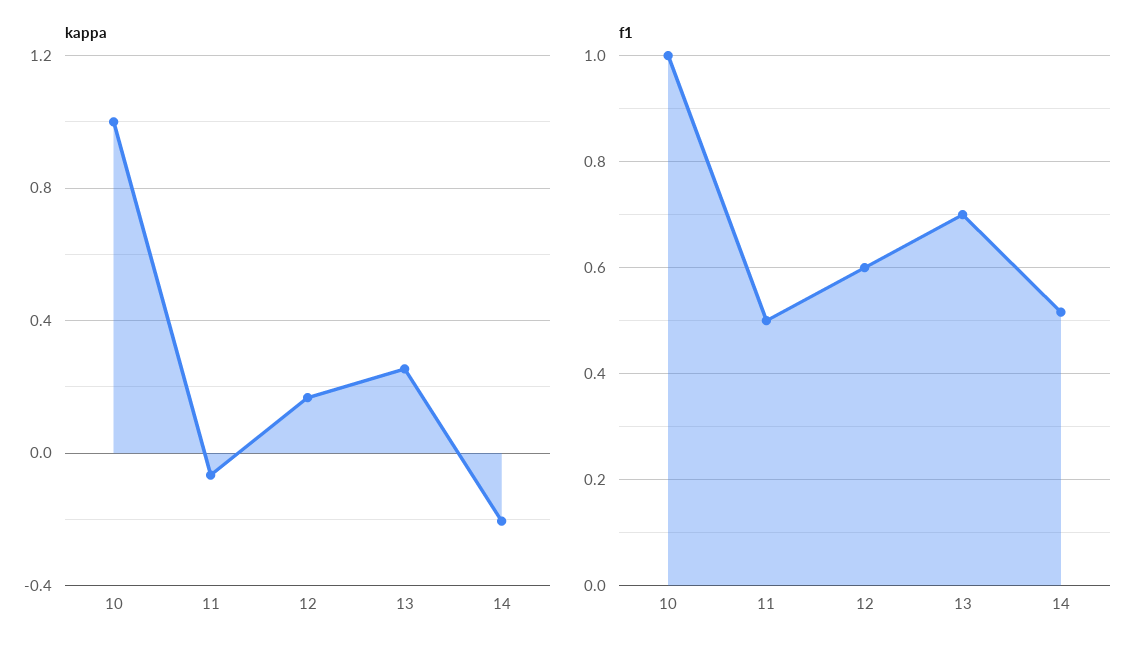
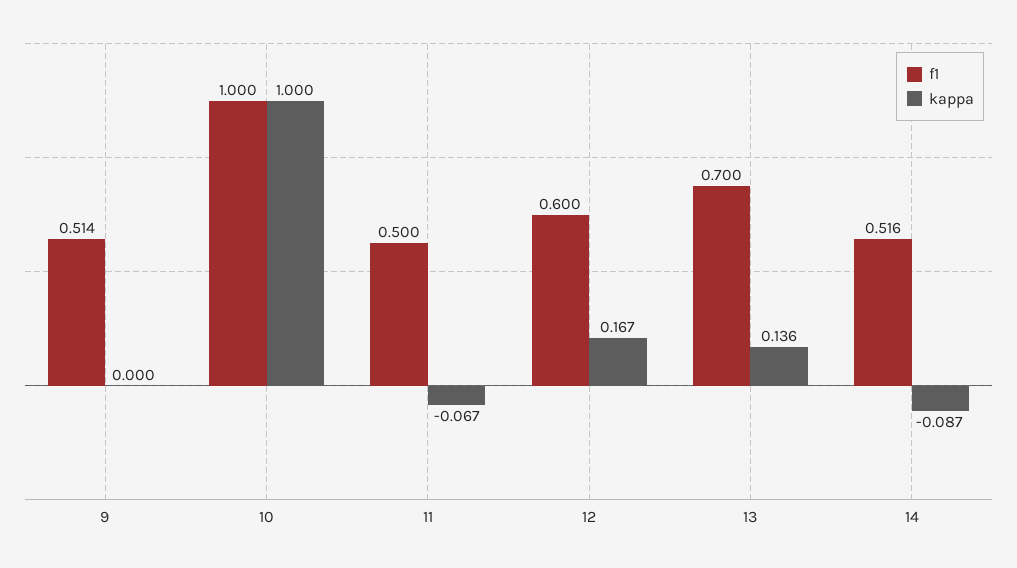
  {
    "kappa": {
      "10": 1,
      "11": -0.067,
      "12": 0.167,
-     "13": 0.25,
+     "13": 0.136,
-     "14": -0.2
+     "14": -0.087,
+     "9": 0
    },
    "f1": {
      "10": 1,
      "11": 0.5,
      "12": 0.6,
      "13": 0.7,
-     "14": 0.516
+     "14": 0.516,
+     "9": 0.514
    }
  }

